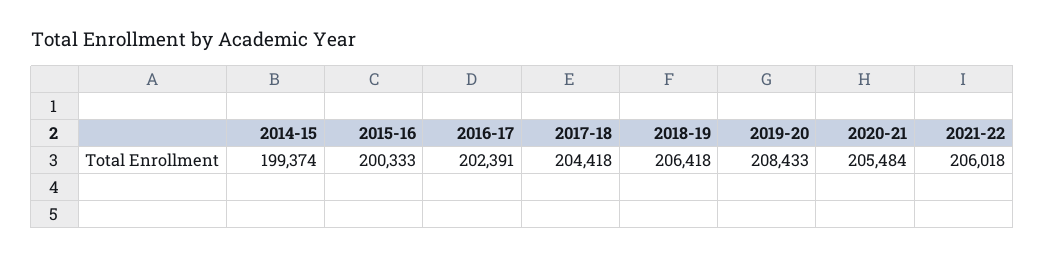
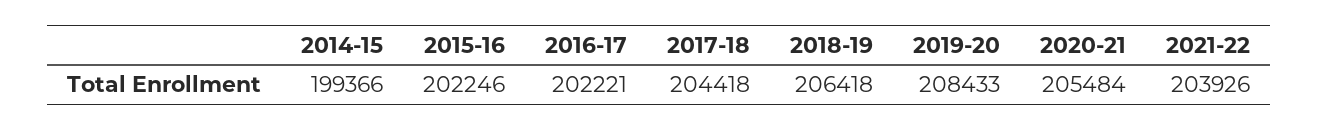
  {
-   "2014-15": 199374,
+   "2014-15": 199366,
-   "2015-16": 200333,
+   "2015-16": 202246,
-   "2016-17": 202391,
+   "2016-17": 202221,
    "2017-18": 204418,
    "2018-19": 206418,
    "2019-20": 208433,
    "2020-21": 205484,
-   "2021-22": 206018
+   "2021-22": 203926
  }

